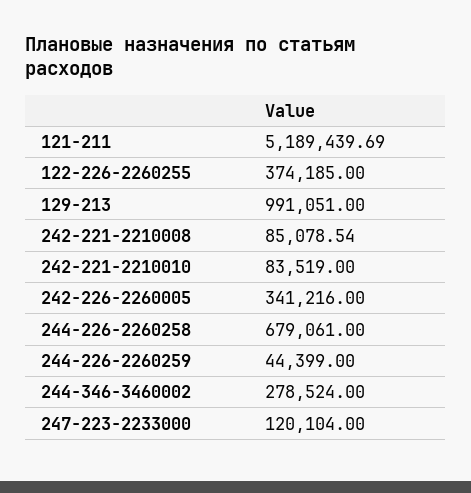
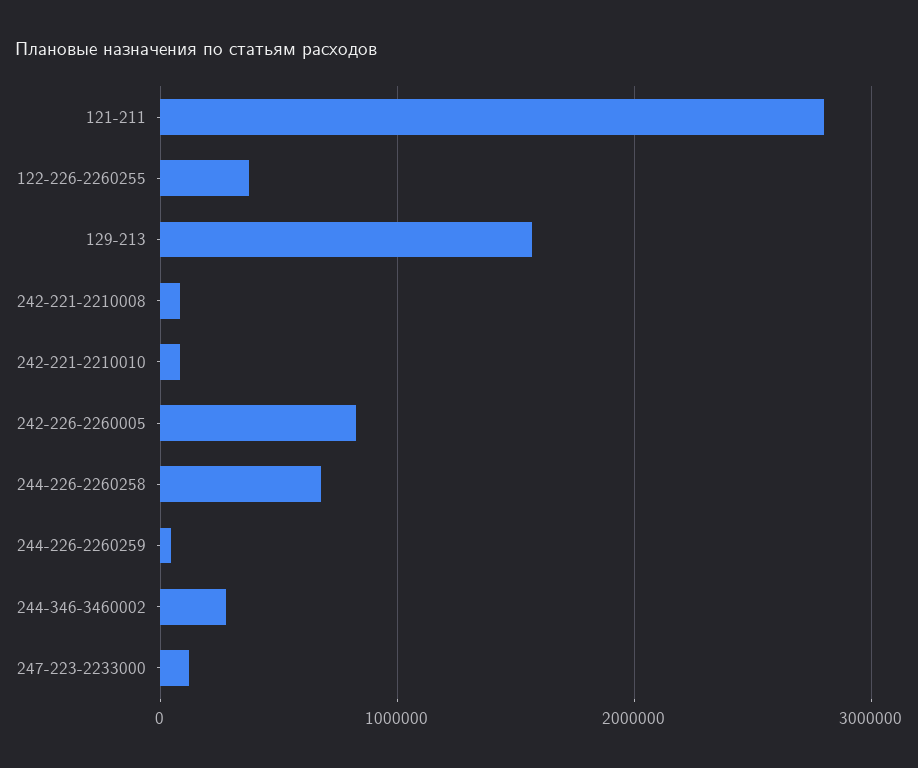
  {
-   "121-211": 5189439.69,
+   "121-211": 2800000,
    "122-226-2260255": 374185,
-   "129-213": 991051,
+   "129-213": 1600000,
    "242-221-2210008": 85078.54,
    "242-221-2210010": 83519,
-   "242-226-2260005": 341216,
+   "242-226-2260005": 800000,
    "244-226-2260258": 679061,
    "244-226-2260259": 44399,
    "244-346-3460002": 278524,
    "247-223-2233000": 120104
  }

